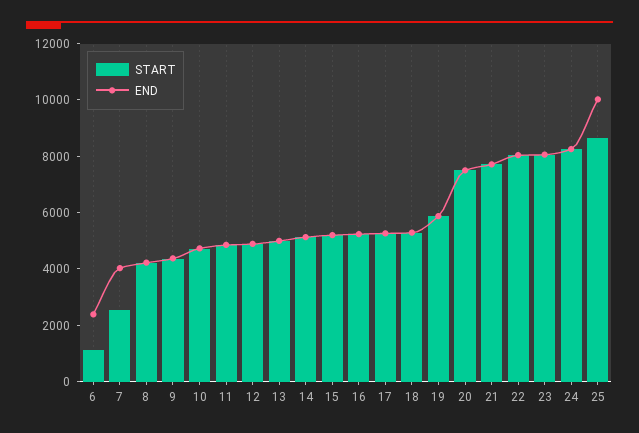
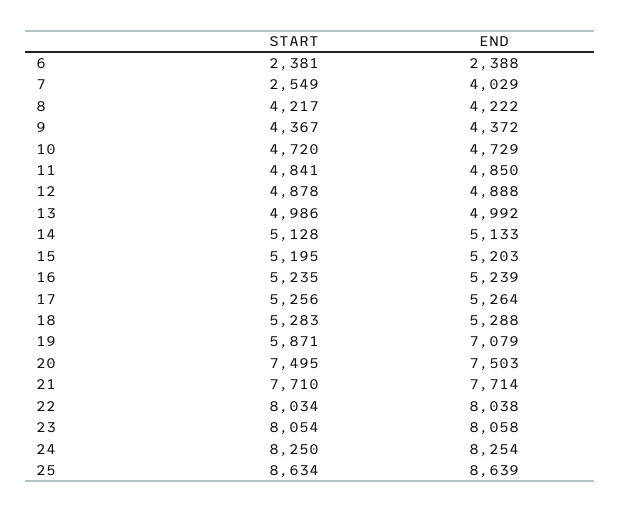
  {
    "START": {
-     "6": 1000,
+     "6": 2381,
      "7": 2549,
      "8": 4217,
      "9": 4367,
      "10": 4720,
      "11": 4841,
      "12": 4878,
      "13": 4986,
      "14": 5128,
      "15": 5195,
      "16": 5235,
      "17": 5256,
      "18": 5283,
      "19": 5871,
      "20": 7495,
      "21": 7710,
      "22": 8034,
      "23": 8054,
      "24": 8250,
      "25": 8634
    },
    "END": {
      "6": 2388,
      "7": 4029,
      "8": 4222,
      "9": 4372,
      "10": 4729,
      "11": 4850,
      "12": 4888,
      "13": 4992,
      "14": 5133,
      "15": 5203,
      "16": 5239,
      "17": 5264,
      "18": 5288,
-     "19": 6000,
+     "19": 7079,
      "20": 7503,
      "21": 7714,
      "22": 8038,
      "23": 8058,
      "24": 8254,
-     "25": 10000
+     "25": 8639
    }
  }

